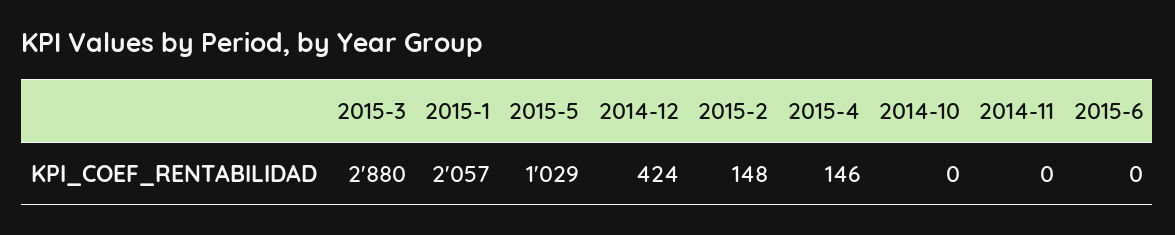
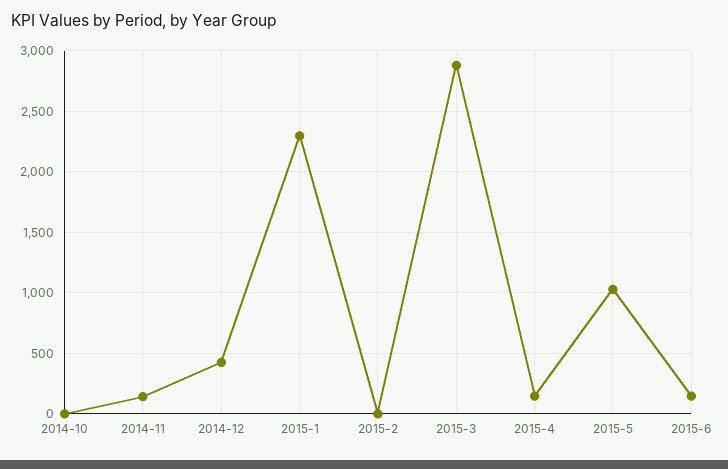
  {
    "2015-3": 2880,
-   "2015-1": 2057,
+   "2015-1": 2300,
    "2015-5": 1029,
    "2014-12": 424,
-   "2015-2": 148,
+   "2015-2": 0,
    "2015-4": 146,
    "2014-10": 0,
-   "2014-11": 0,
+   "2014-11": 150,
-   "2015-6": 0
+   "2015-6": 150
  }

